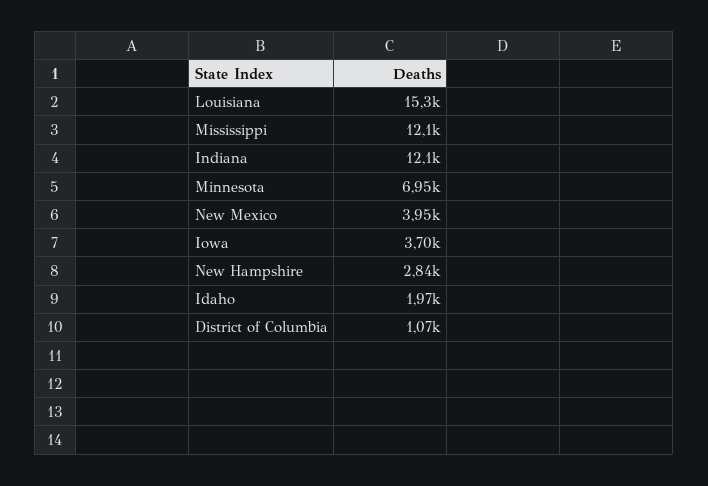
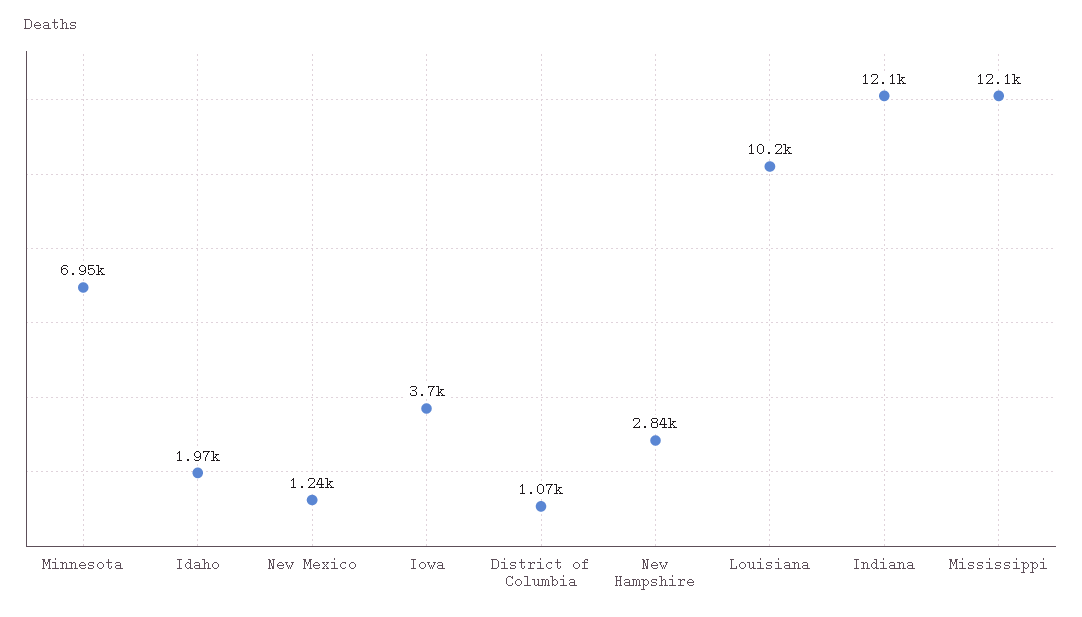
  {
-   "Louisiana": 15300,
+   "Louisiana": 10200,
    "Mississippi": 12100,
    "Indiana": 12100,
    "Minnesota": 6950,
-   "New Mexico": 3950,
+   "New Mexico": 1240,
    "Iowa": 3700,
    "New Hampshire": 2840,
    "Idaho": 1970,
    "District of Columbia": 1070
  }

